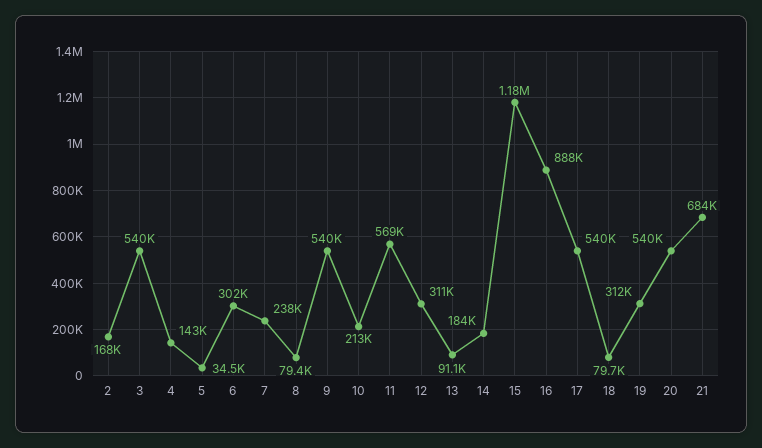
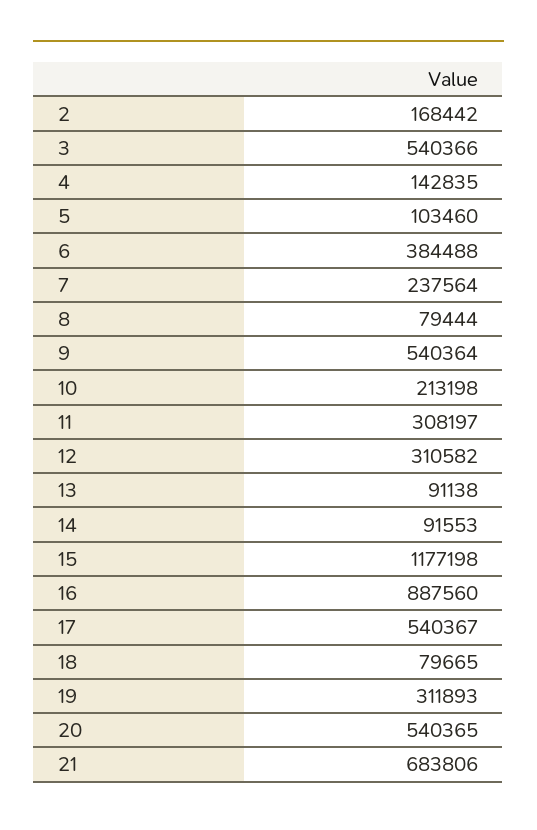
  {
    "2": 168442,
    "3": 540366,
    "4": 142835,
-   "5": 34500,
+   "5": 103460,
-   "6": 302000,
+   "6": 384488,
    "7": 237564,
    "8": 79444,
    "9": 540364,
    "10": 213198,
-   "11": 569000,
+   "11": 308197,
    "12": 310582,
    "13": 91138,
-   "14": 184000,
+   "14": 91553,
    "15": 1177198,
    "16": 887560,
    "17": 540367,
    "18": 79665,
    "19": 311893,
    "20": 540365,
    "21": 683806
  }

